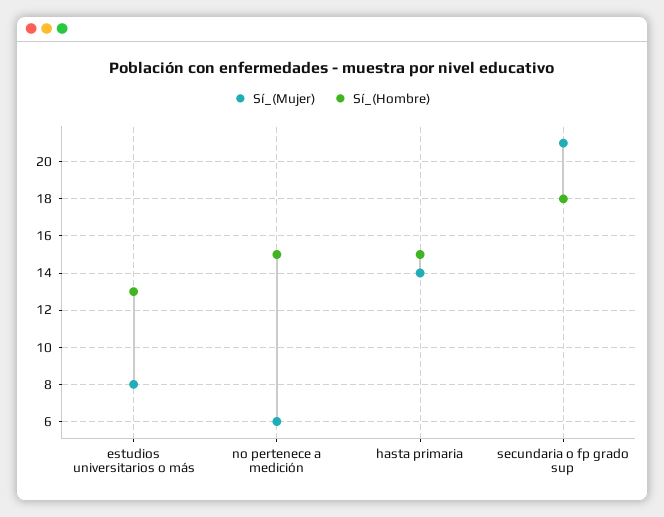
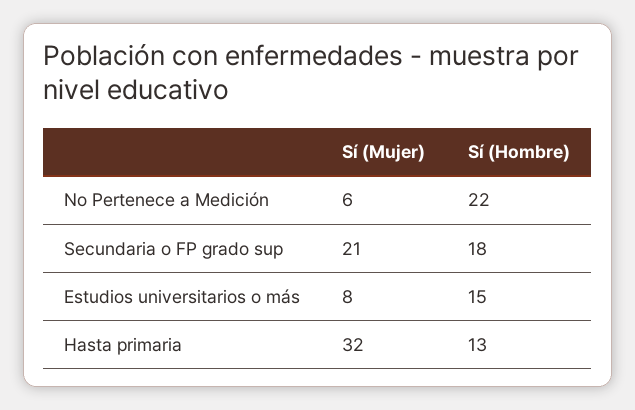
  {
    "Sí_(Mujer)": {
      "estudios universitarios o más": 8,
      "no pertenece a medición": 6,
-     "hasta primaria": 14,
+     "hasta primaria": 32,
      "secundaria o fp grado sup": 21
    },
    "Sí_(Hombre)": {
-     "estudios universitarios o más": 13,
+     "estudios universitarios o más": 15,
-     "no pertenece a medición": 15,
+     "no pertenece a medición": 22,
-     "hasta primaria": 15,
+     "hasta primaria": 13,
      "secundaria o fp grado sup": 18
    }
  }

